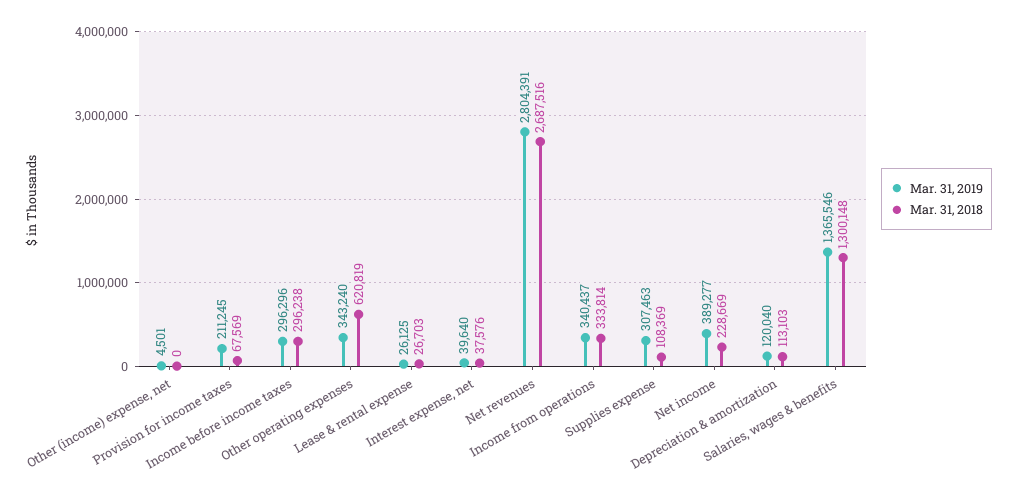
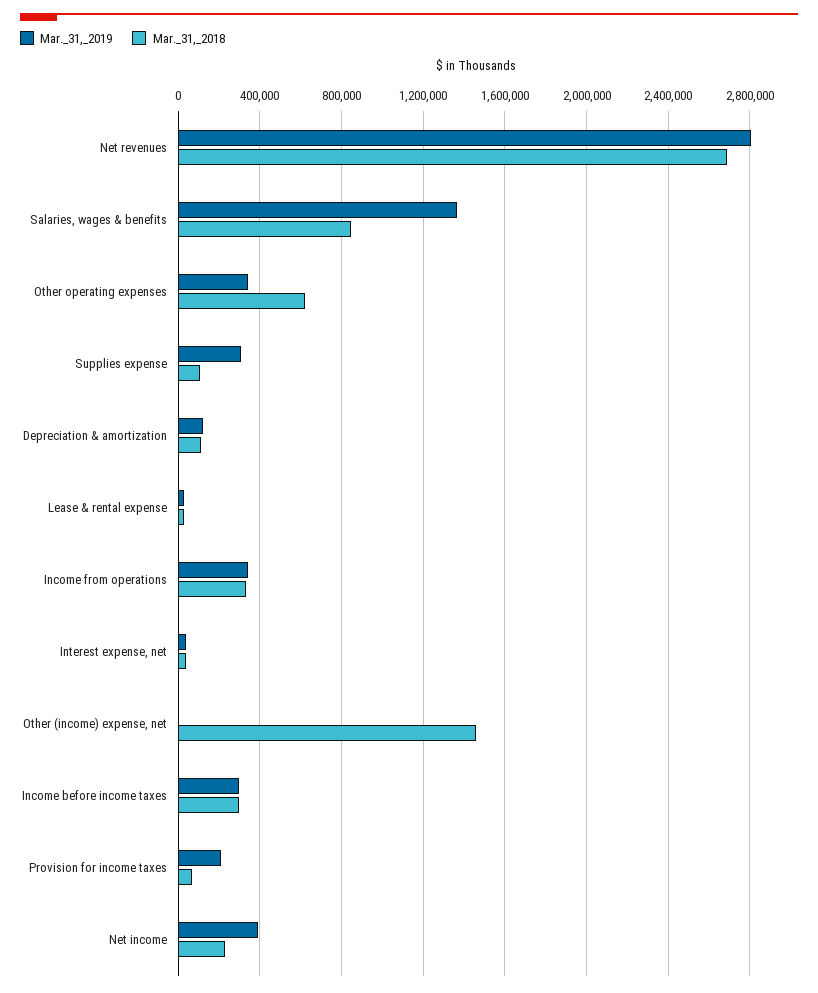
  {
    "Mar. 31, 2019": {
      "Other (income) expense, net": 4501,
      "Provision for income taxes": 211245,
      "Income before income taxes": 296296,
      "Other operating expenses": 343240,
      "Lease & rental expense": 26125,
      "Interest expense, net": 39640,
      "Net revenues": 2804391,
      "Income from operations": 340437,
      "Supplies expense": 307463,
      "Net income": 389277,
      "Depreciation & amortization": 120040,
      "Salaries, wages & benefits": 1365546
    },
    "Mar. 31, 2018": {
-     "Other (income) expense, net": 0,
+     "Other (income) expense, net": 1450000,
      "Provision for income taxes": 67569,
      "Income before income taxes": 296238,
      "Other operating expenses": 620819,
      "Lease & rental expense": 26703,
      "Interest expense, net": 37576,
      "Net revenues": 2687516,
      "Income from operations": 333814,
      "Supplies expense": 108369,
      "Net income": 228669,
      "Depreciation & amortization": 113103,
-     "Salaries, wages & benefits": 1300148
+     "Salaries, wages & benefits": 850000
    }
  }

